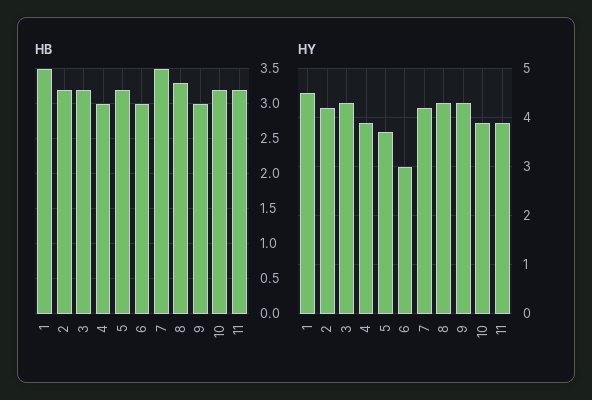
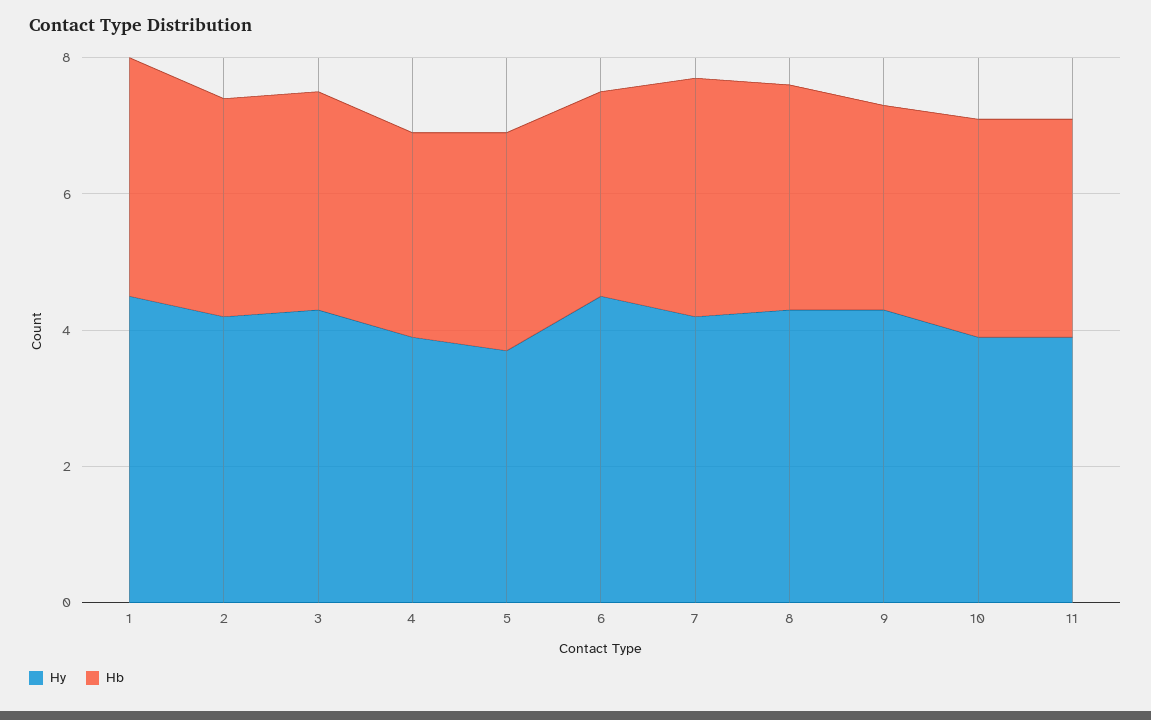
  {
    "HB": {
      "1": 3.5,
      "2": 3.2,
      "3": 3.2,
      "4": 3,
      "5": 3.2,
      "6": 3,
      "7": 3.5,
      "8": 3.3,
      "9": 3,
      "10": 3.2,
      "11": 3.2
    },
    "HY": {
      "1": 4.5,
      "2": 4,
      "3": 4.5,
      "4": 4,
      "5": 3.5,
-     "6": 3,
+     "6": 4.5,
      "7": 4,
      "8": 4.5,
      "9": 4.5,
      "10": 4,
      "11": 4
    }
  }

